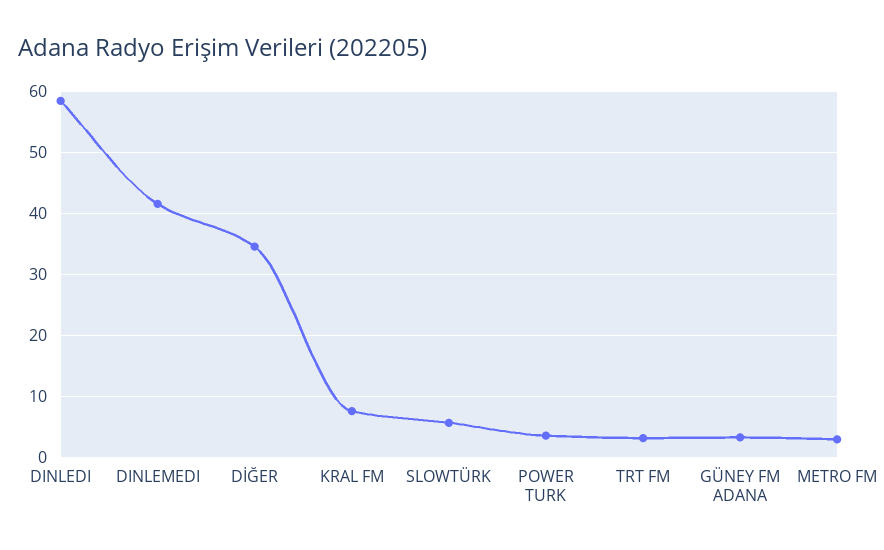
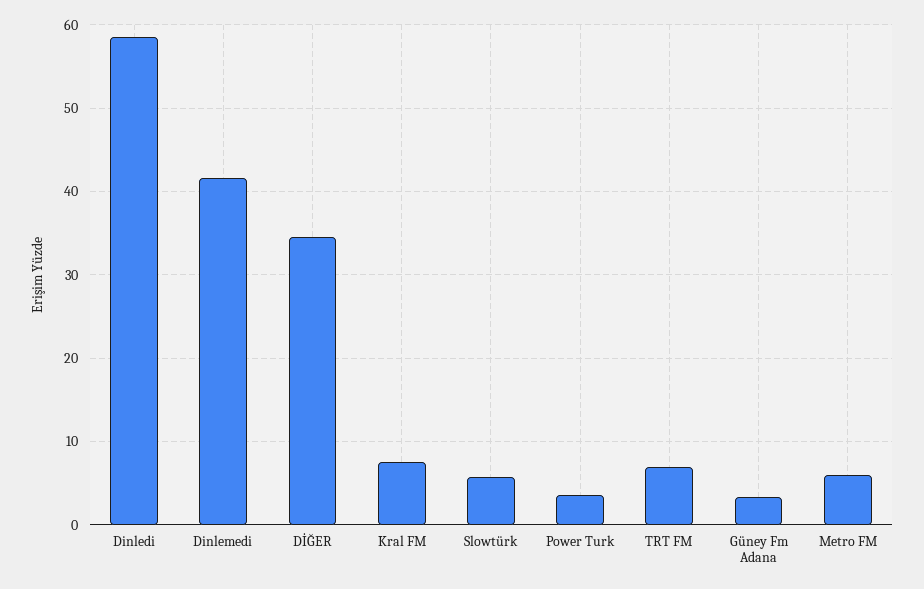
  {
    "DINLEDI": 59,
    "DINLEMEDI": 42,
    "DİĞER": 35,
    "KRAL FM": 8,
    "SLOWTÜRK": 6,
    "POWER TURK": 4,
-   "TRT FM": 3,
+   "TRT FM": 7,
    "GÜNEY FM ADANA": 3,
-   "METRO FM": 3
+   "METRO FM": 6
  }

